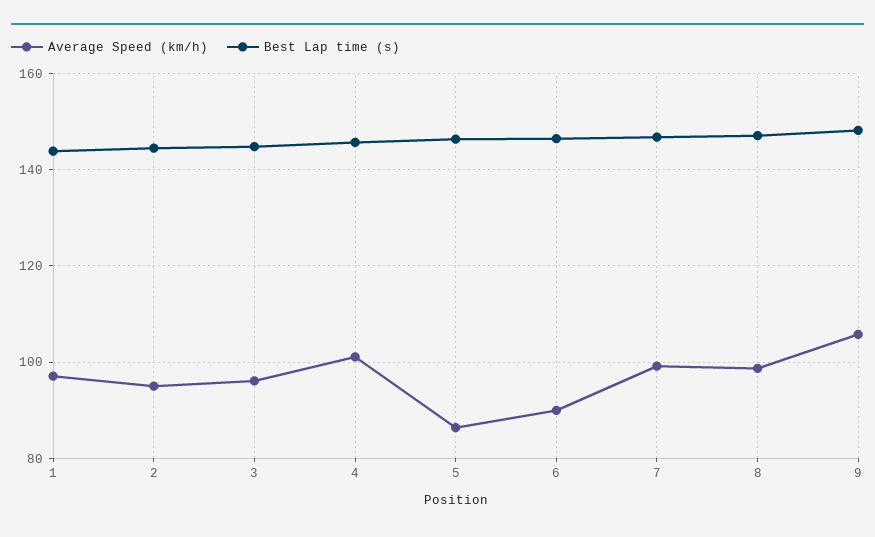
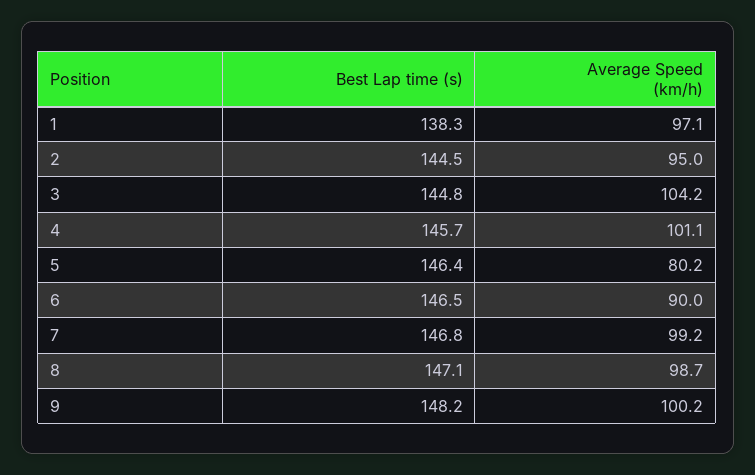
  {
    "Average Speed (km/h)": {
      "1": 97.1,
      "2": 95,
-     "3": 96,
+     "3": 104.2,
      "4": 101.1,
-     "5": 86,
+     "5": 80.2,
      "6": 90,
      "7": 99.2,
      "8": 98.7,
-     "9": 106
+     "9": 100.2
    },
    "Best Lap time (s)": {
-     "1": 144,
+     "1": 138.3,
      "2": 144.5,
      "3": 144.8,
      "4": 145.7,
      "5": 146.4,
      "6": 146.5,
      "7": 146.8,
      "8": 147.1,
      "9": 148.2
    }
  }

